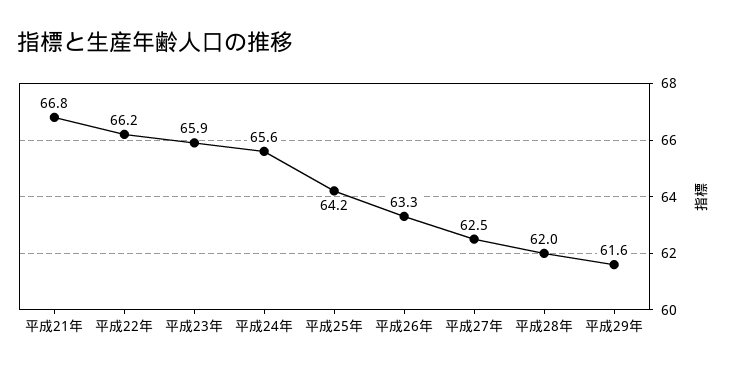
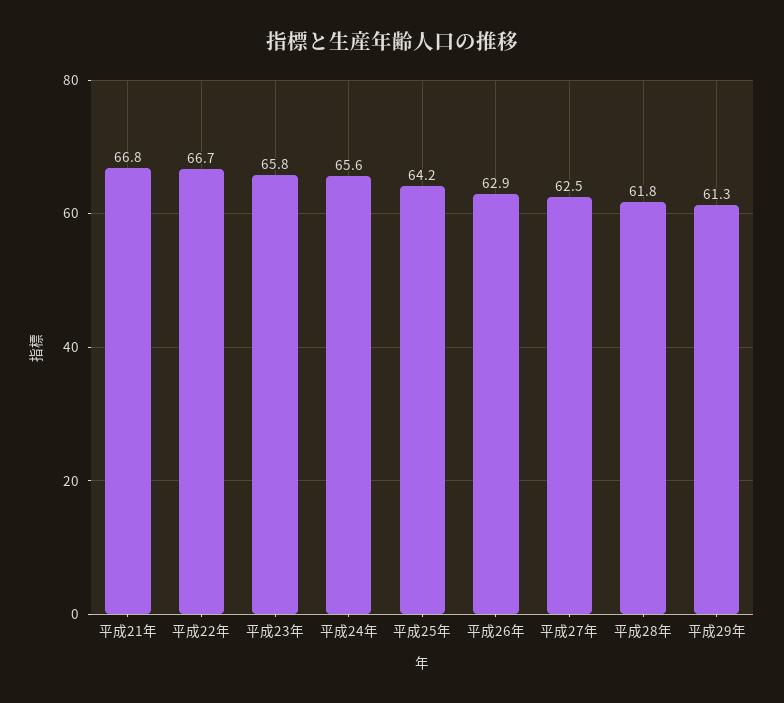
  {
    "平成21年": 66.8,
-   "平成22年": 66.2,
+   "平成22年": 66.7,
-   "平成23年": 65.9,
+   "平成23年": 65.8,
    "平成24年": 65.6,
    "平成25年": 64.2,
-   "平成26年": 63.3,
+   "平成26年": 62.9,
    "平成27年": 62.5,
-   "平成28年": 62,
+   "平成28年": 61.8,
-   "平成29年": 61.6
+   "平成29年": 61.3
  }

